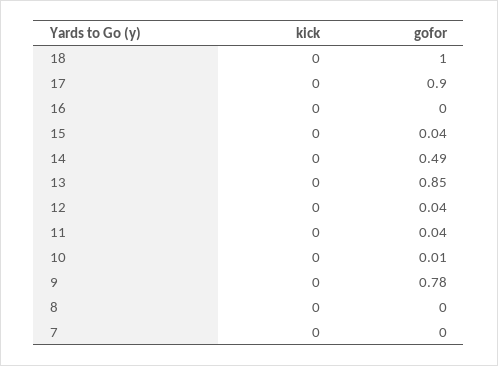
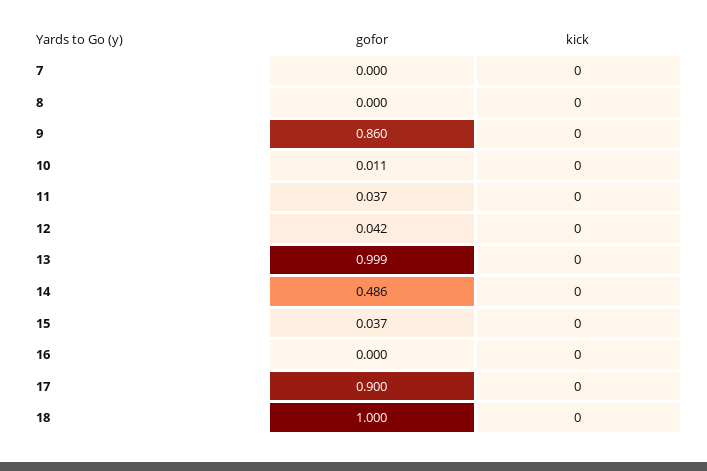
  {
    "kick": {
      "18": 0,
      "17": 0,
      "16": 0,
      "15": 0,
      "14": 0,
      "13": 0,
      "12": 0,
      "11": 0,
      "10": 0,
      "9": 0,
      "8": 0,
      "7": 0
    },
    "gofor": {
      "18": 1,
      "17": 0.9,
      "16": 0,
      "15": 0.037,
      "14": 0.486,
-     "13": 0.85,
+     "13": 0.999,
      "12": 0.042,
      "11": 0.037,
      "10": 0.011,
-     "9": 0.78,
+     "9": 0.86,
      "8": 0,
      "7": 0
    }
  }

